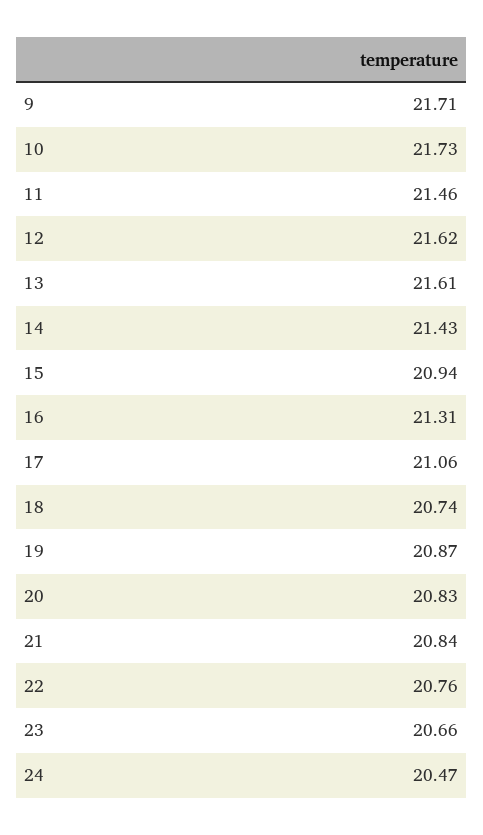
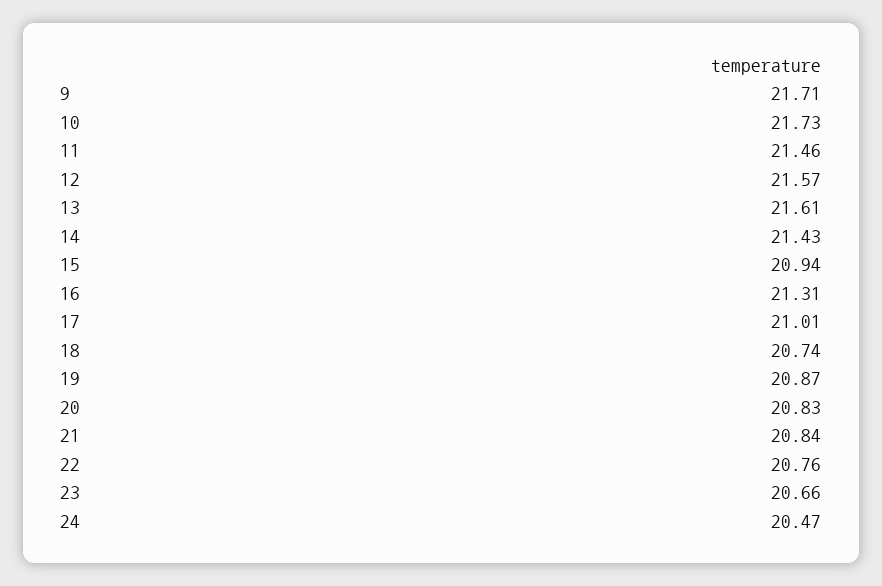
  {
    "9": 21.71,
    "10": 21.73,
    "11": 21.46,
-   "12": 21.62,
+   "12": 21.57,
    "13": 21.61,
    "14": 21.43,
    "15": 20.94,
    "16": 21.31,
-   "17": 21.06,
+   "17": 21.01,
    "18": 20.74,
    "19": 20.87,
    "20": 20.83,
    "21": 20.84,
    "22": 20.76,
    "23": 20.66,
    "24": 20.47
  }

